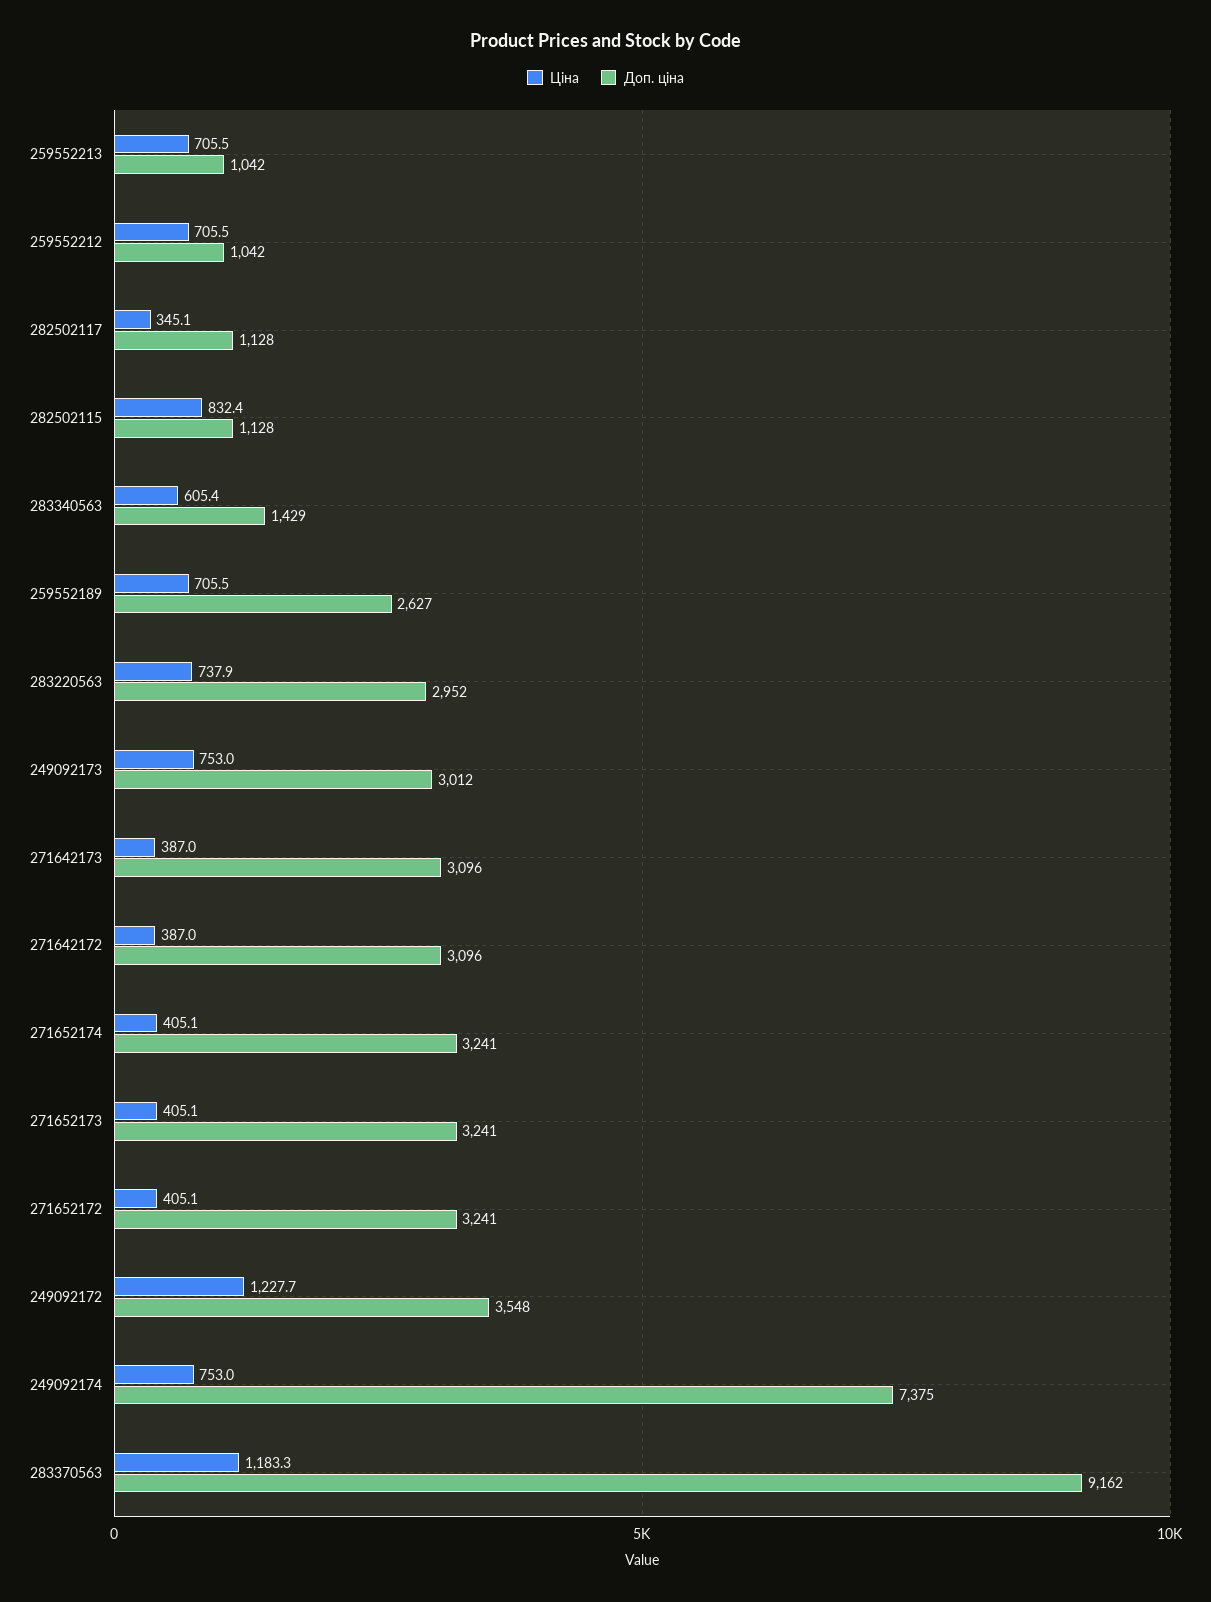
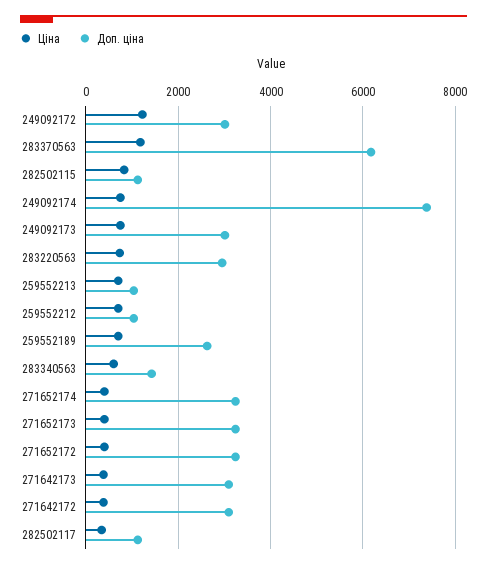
  {
    "Ціна": {
      "259552213": 705.5,
      "259552212": 705.5,
      "282502117": 345.1,
      "282502115": 832.4,
      "283340563": 605.4,
      "259552189": 705.5,
      "283220563": 737.9,
      "249092173": 753,
      "271642173": 387,
      "271642172": 387,
      "271652174": 405.1,
      "271652173": 405.1,
      "271652172": 405.1,
      "249092172": 1227.7,
      "249092174": 753,
      "283370563": 1183.3
    },
    "Доп. ціна": {
      "259552213": 1042,
      "259552212": 1042,
      "282502117": 1128,
      "282502115": 1128,
      "283340563": 1429,
      "259552189": 2627,
      "283220563": 2952,
      "249092173": 3012,
      "271642173": 3096,
      "271642172": 3096,
      "271652174": 3241,
      "271652173": 3241,
      "271652172": 3241,
-     "249092172": 3548,
+     "249092172": 3000,
      "249092174": 7375,
-     "283370563": 9162
+     "283370563": 6200
    }
  }

